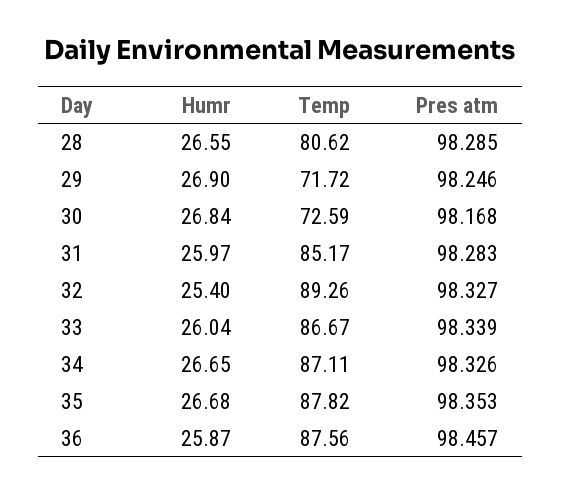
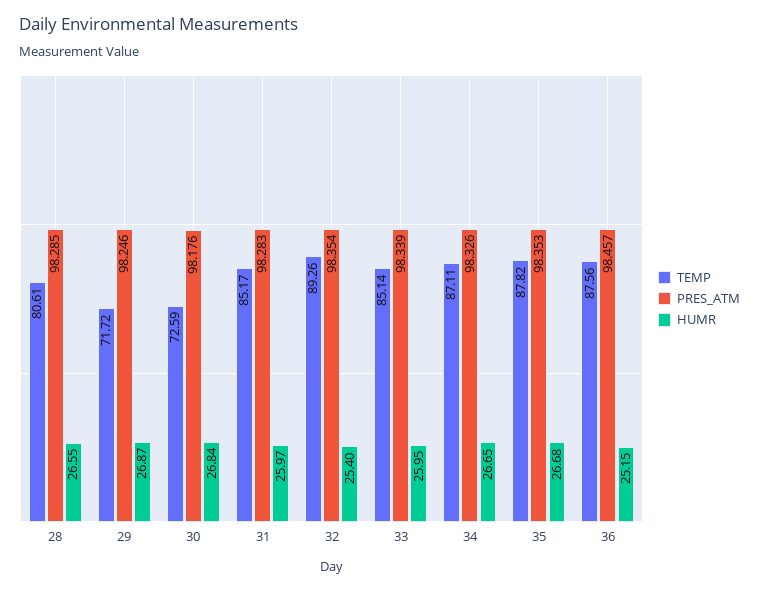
  {
    "Humr": {
      "28": 26.55,
-     "29": 26.9,
+     "29": 26.87,
      "30": 26.84,
      "31": 25.97,
      "32": 25.4,
-     "33": 26.04,
+     "33": 25.95,
      "34": 26.65,
      "35": 26.68,
-     "36": 25.87
+     "36": 25.15
    },
    "Temp": {
-     "28": 80.62,
+     "28": 80.61,
      "29": 71.72,
      "30": 72.59,
      "31": 85.17,
      "32": 89.26,
-     "33": 86.67,
+     "33": 85.14,
      "34": 87.11,
      "35": 87.82,
      "36": 87.56
    },
    "Pres atm": {
      "28": 98.285,
      "29": 98.246,
-     "30": 98.168,
+     "30": 98.176,
      "31": 98.283,
-     "32": 98.327,
+     "32": 98.354,
      "33": 98.339,
      "34": 98.326,
      "35": 98.353,
      "36": 98.457
    }
  }

